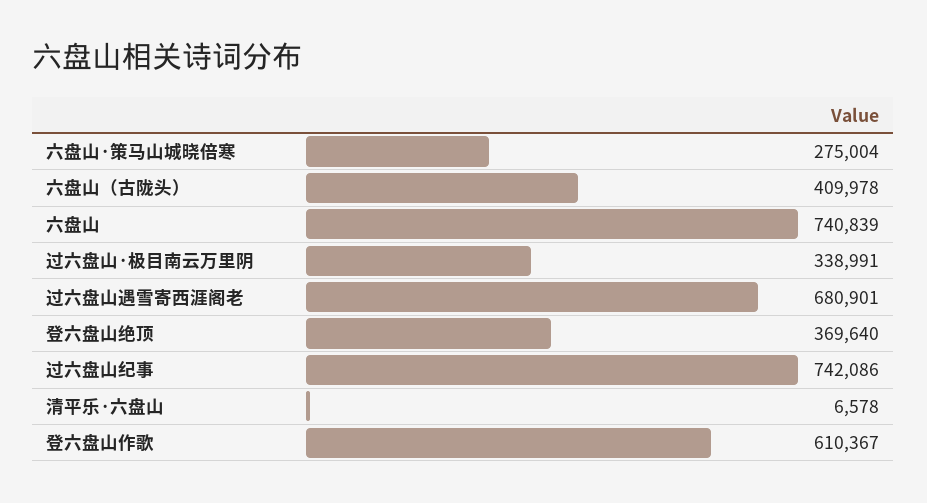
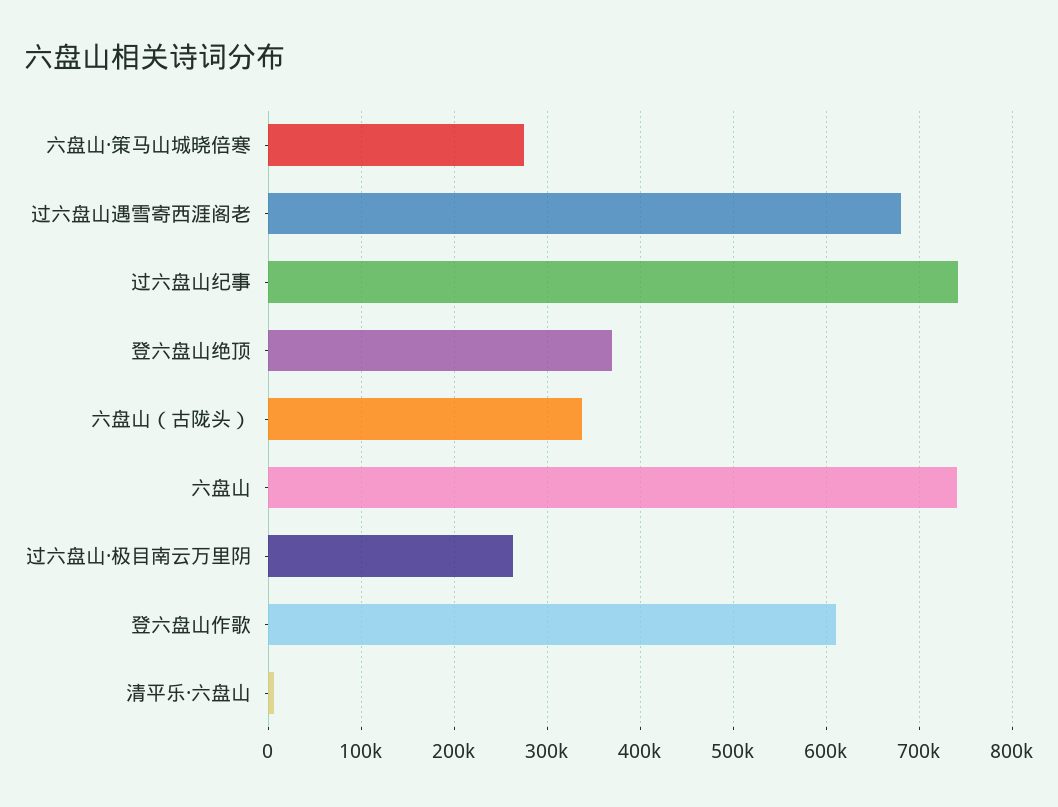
  {
    "六盘山·策马山城晓倍寒": 275004,
-   "六盘山（古陇头）": 409978,
+   "六盘山（古陇头）": 340000,
    "六盘山": 740839,
-   "过六盘山·极目南云万里阴": 338991,
+   "过六盘山·极目南云万里阴": 260000,
    "过六盘山遇雪寄西涯阁老": 680901,
    "登六盘山绝顶": 369640,
    "过六盘山纪事": 742086,
    "清平乐·六盘山": 6578,
    "登六盘山作歌": 610367
  }

